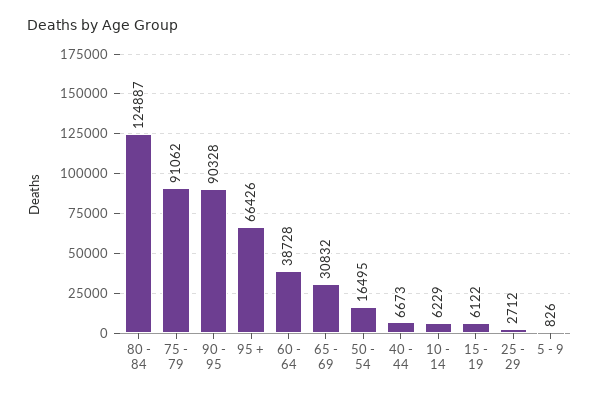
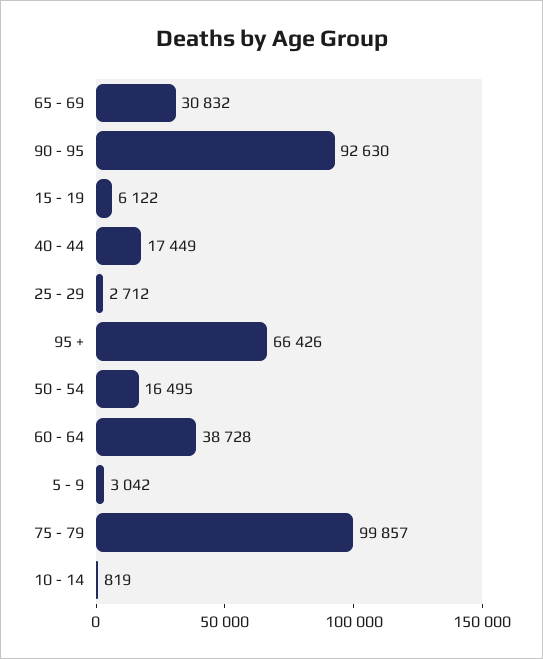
  {
-   "80 - 84": 124887,
-   "75 - 79": 91062,
+   "75 - 79": 99857,
-   "90 - 95": 90328,
+   "90 - 95": 92630,
    "95 +": 66426,
    "60 - 64": 38728,
    "65 - 69": 30832,
    "50 - 54": 16495,
-   "40 - 44": 6673,
+   "40 - 44": 17449,
-   "10 - 14": 6229,
+   "10 - 14": 819,
    "15 - 19": 6122,
    "25 - 29": 2712,
-   "5 - 9": 826
+   "5 - 9": 3042
  }

